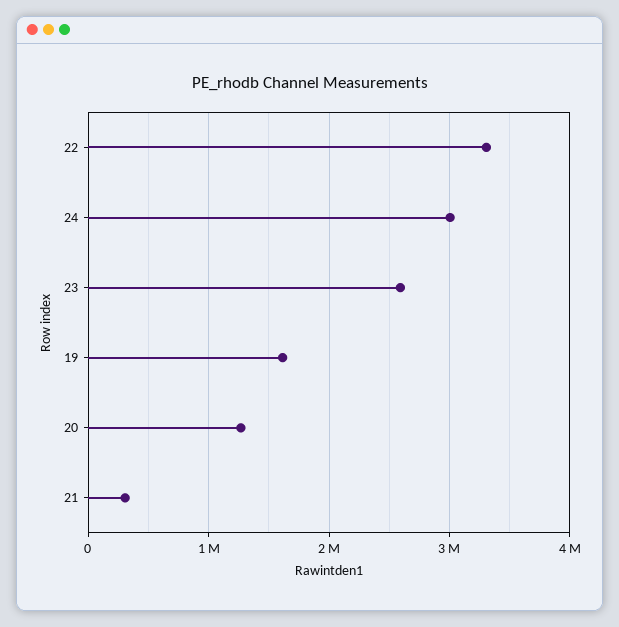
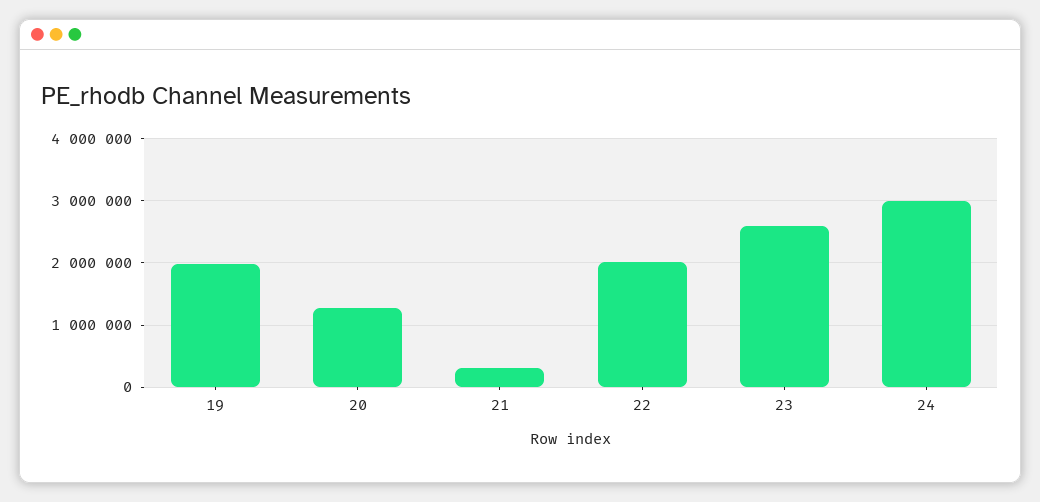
  {
-   "22": 3300000,
+   "22": 2000000,
    "24": 3000000,
    "23": 2600000,
-   "19": 1600000,
+   "19": 2000000,
    "20": 1300000,
    "21": 300000
  }

